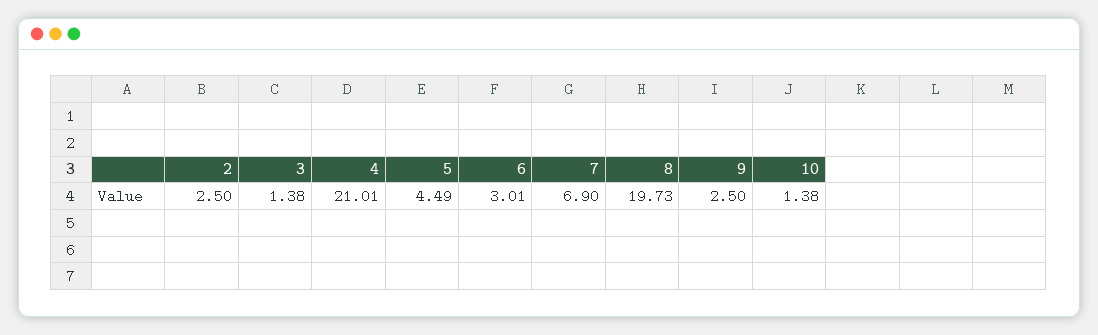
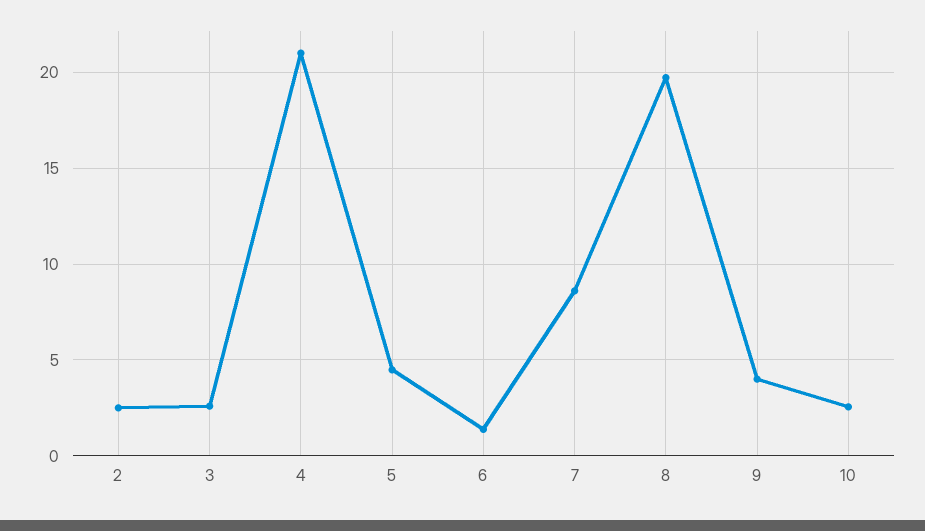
  {
    "2": 2.5,
-   "3": 1.38,
+   "3": 2.5,
    "4": 21.01,
    "5": 4.49,
-   "6": 3.01,
+   "6": 1.5,
-   "7": 6.9,
+   "7": 8.5,
    "8": 19.73,
-   "9": 2.5,
+   "9": 4,
-   "10": 1.38
+   "10": 2.5
  }

